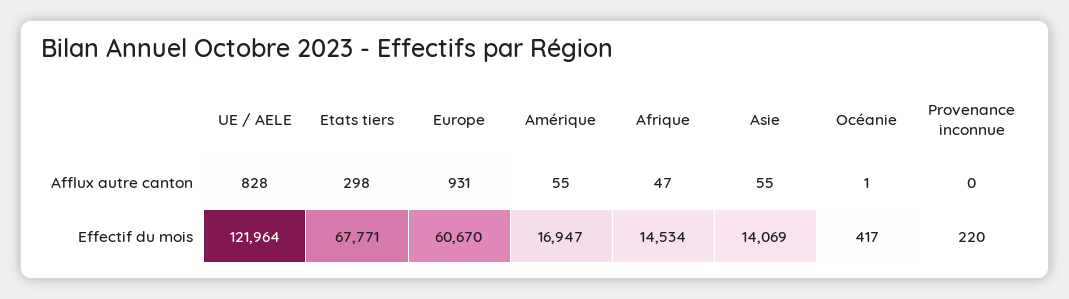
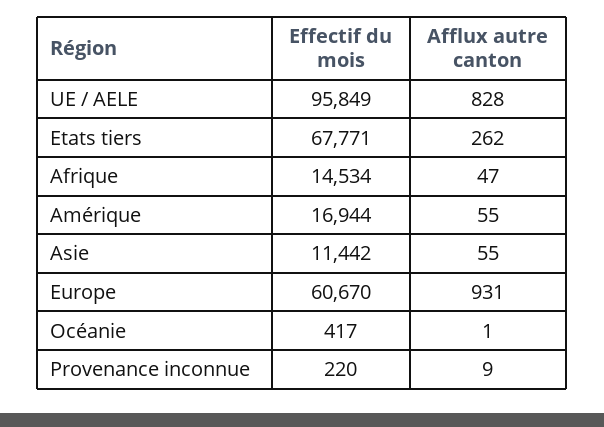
  {
    "UE / AELE": {
      "Afflux autre canton": 828,
-     "Effectif du mois": 121964
+     "Effectif du mois": 95849
    },
    "Etats tiers": {
-     "Afflux autre canton": 298,
+     "Afflux autre canton": 262,
      "Effectif du mois": 67771
    },
    "Europe": {
      "Afflux autre canton": 931,
      "Effectif du mois": 60670
    },
    "Amérique": {
      "Afflux autre canton": 55,
-     "Effectif du mois": 16947
+     "Effectif du mois": 16944
    },
    "Afrique": {
      "Afflux autre canton": 47,
      "Effectif du mois": 14534
    },
    "Asie": {
      "Afflux autre canton": 55,
-     "Effectif du mois": 14069
+     "Effectif du mois": 11442
    },
    "Océanie": {
      "Afflux autre canton": 1,
      "Effectif du mois": 417
    },
    "Provenance inconnue": {
-     "Afflux autre canton": 0,
+     "Afflux autre canton": 9,
      "Effectif du mois": 220
    }
  }

